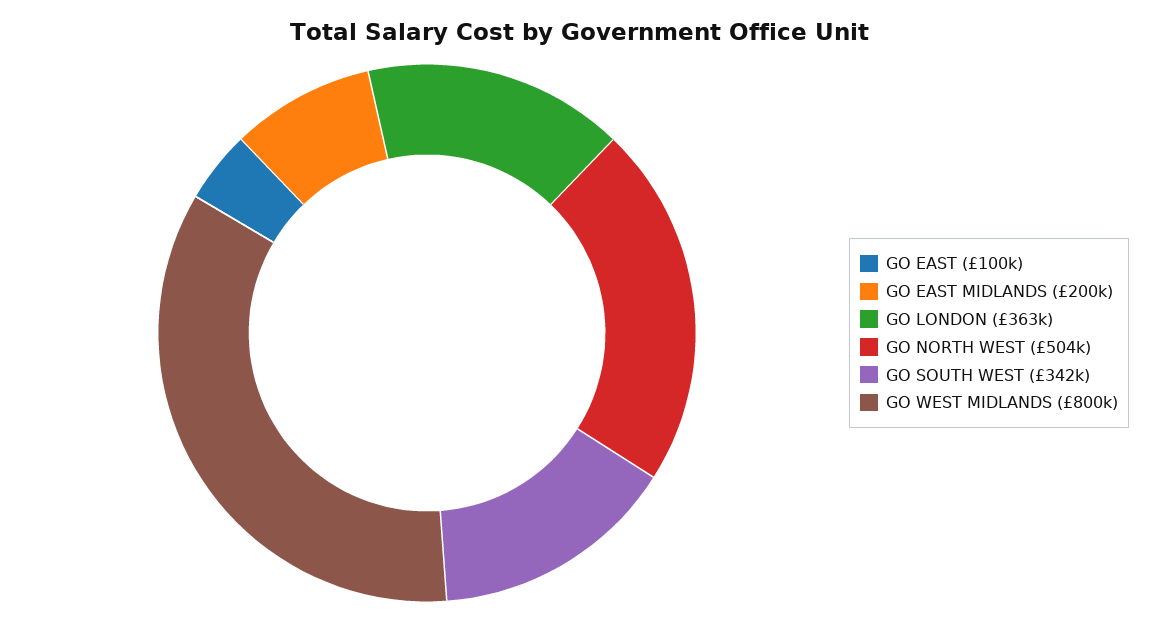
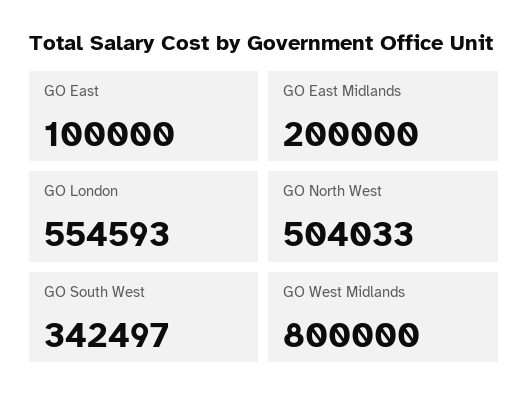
  {
    "GO EAST": 100000,
    "GO EAST MIDLANDS": 200000,
-   "GO LONDON": 363000,
+   "GO LONDON": 554593,
    "GO NORTH WEST": 504033,
    "GO SOUTH WEST": 342497,
    "GO WEST MIDLANDS": 800000
  }

